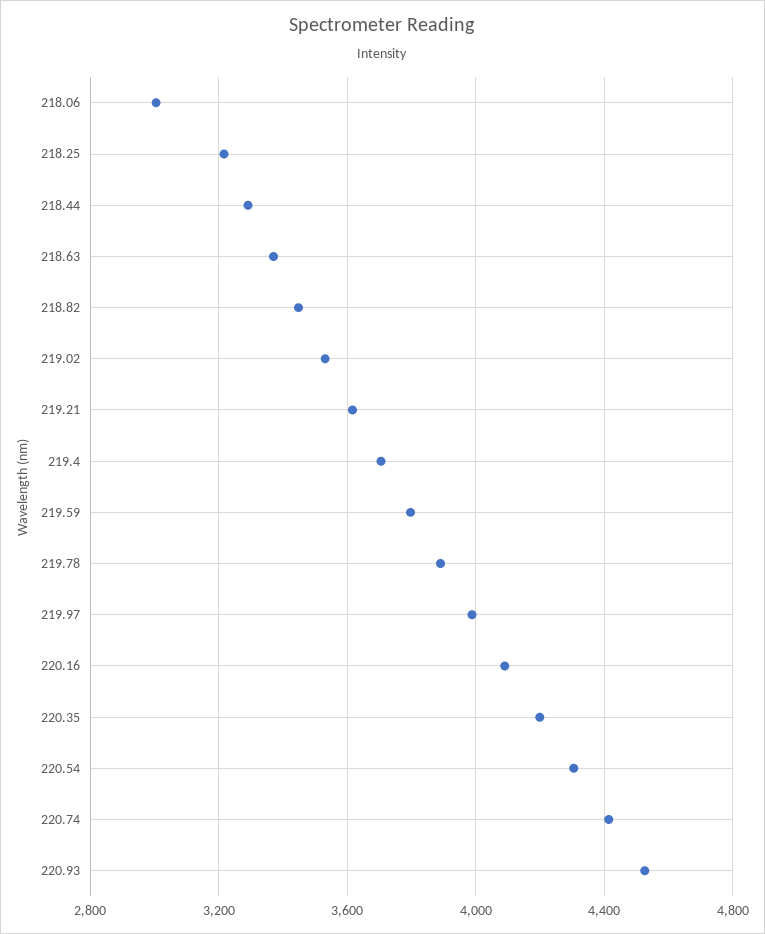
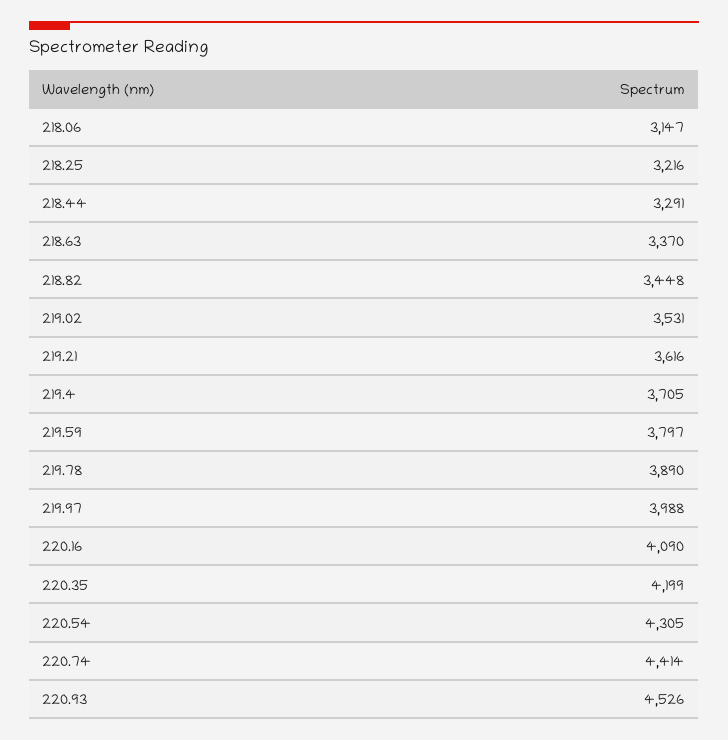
  {
-   "218.06": 3000,
+   "218.06": 3147,
    "218.25": 3216,
    "218.44": 3291,
    "218.63": 3370,
    "218.82": 3448,
    "219.02": 3531,
    "219.21": 3616,
    "219.4": 3705,
    "219.59": 3797,
    "219.78": 3890,
    "219.97": 3988,
    "220.16": 4090,
    "220.35": 4199,
    "220.54": 4305,
    "220.74": 4414,
    "220.93": 4526
  }

